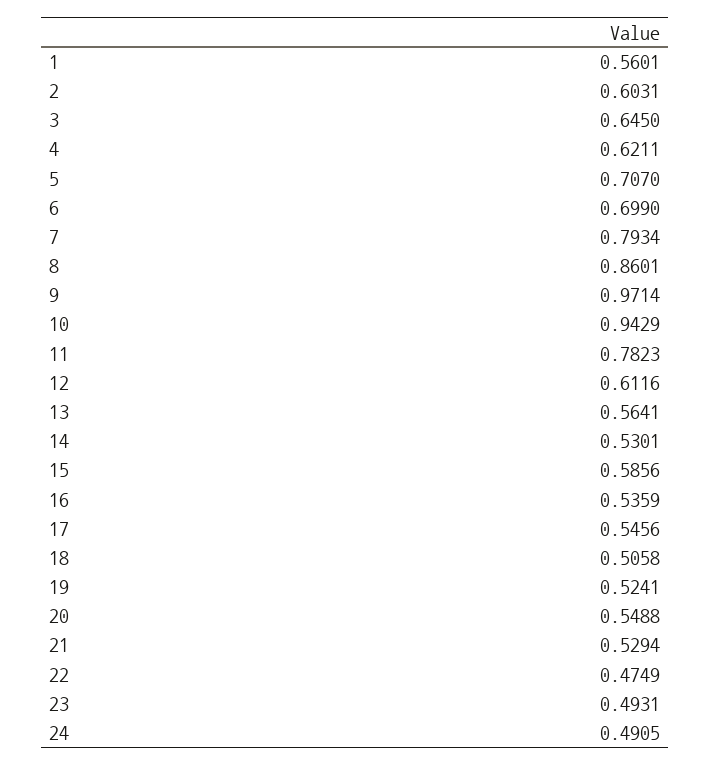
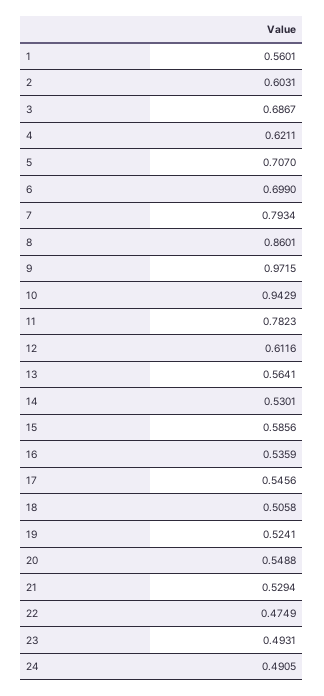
  {
    "1": 0.5601,
    "2": 0.6031,
-   "3": 0.645,
+   "3": 0.6867,
    "4": 0.6211,
    "5": 0.707,
    "6": 0.699,
    "7": 0.7934,
    "8": 0.8601,
-   "9": 0.9714,
+   "9": 0.9715,
    "10": 0.9429,
    "11": 0.7823,
    "12": 0.6116,
    "13": 0.5641,
    "14": 0.5301,
    "15": 0.5856,
    "16": 0.5359,
    "17": 0.5456,
    "18": 0.5058,
    "19": 0.5241,
    "20": 0.5488,
    "21": 0.5294,
    "22": 0.4749,
    "23": 0.4931,
    "24": 0.4905
  }

